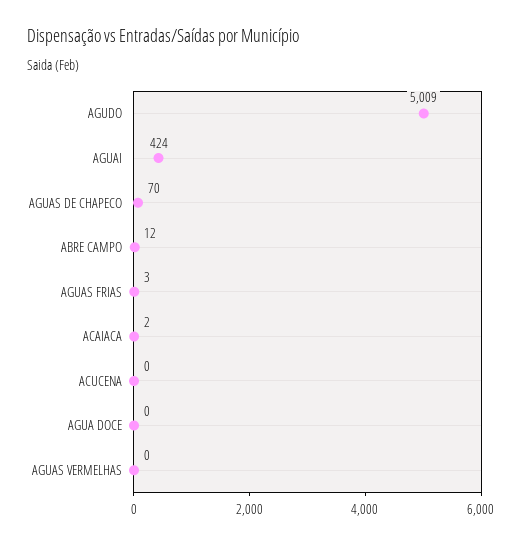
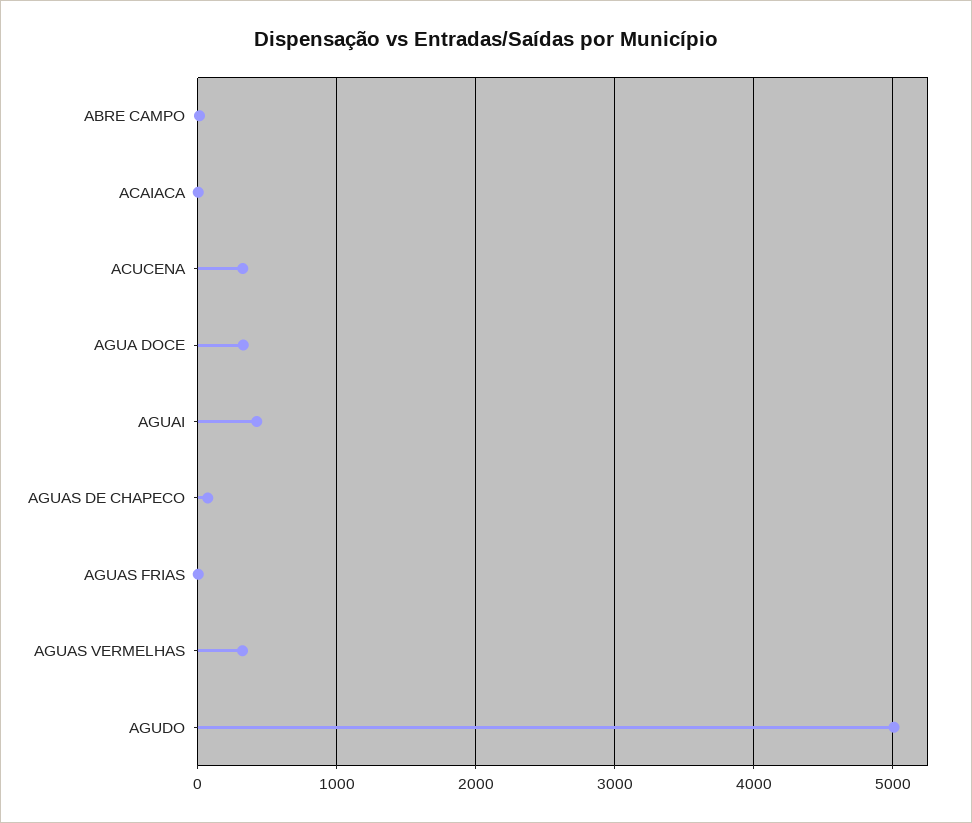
  {
    "AGUDO": 5009,
    "AGUAI": 424,
    "AGUAS DE CHAPECO": 70,
    "ABRE CAMPO": 12,
    "AGUAS FRIAS": 3,
    "ACAIACA": 2,
-   "ACUCENA": 0,
+   "ACUCENA": 300,
-   "AGUA DOCE": 0,
+   "AGUA DOCE": 300,
-   "AGUAS VERMELHAS": 0
+   "AGUAS VERMELHAS": 300
  }

